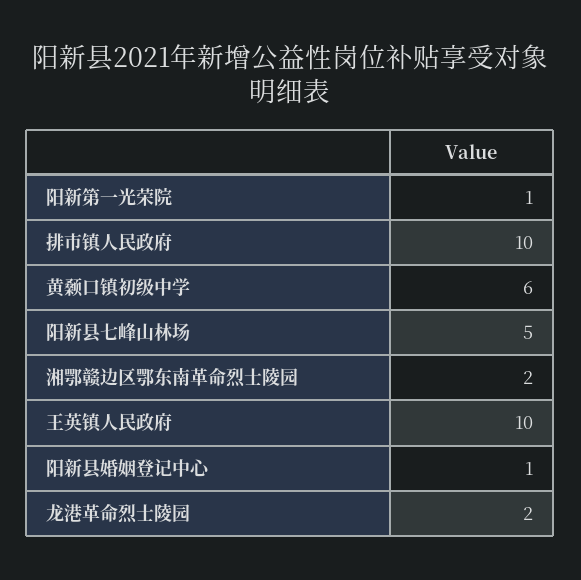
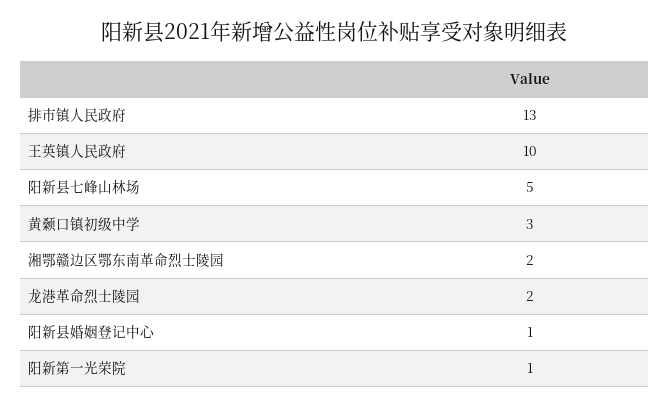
  {
    "阳新第一光荣院": 1,
-   "排市镇人民政府": 10,
+   "排市镇人民政府": 13,
-   "黄颡口镇初级中学": 6,
+   "黄颡口镇初级中学": 3,
    "阳新县七峰山林场": 5,
    "湘鄂赣边区鄂东南革命烈士陵园": 2,
    "王英镇人民政府": 10,
    "阳新县婚姻登记中心": 1,
    "龙港革命烈士陵园": 2
  }

